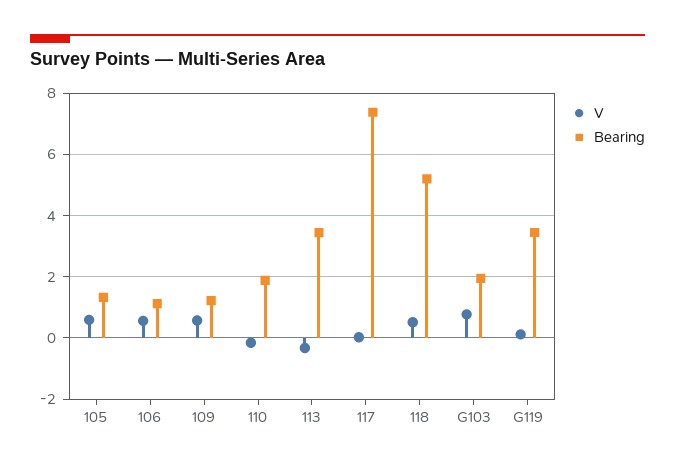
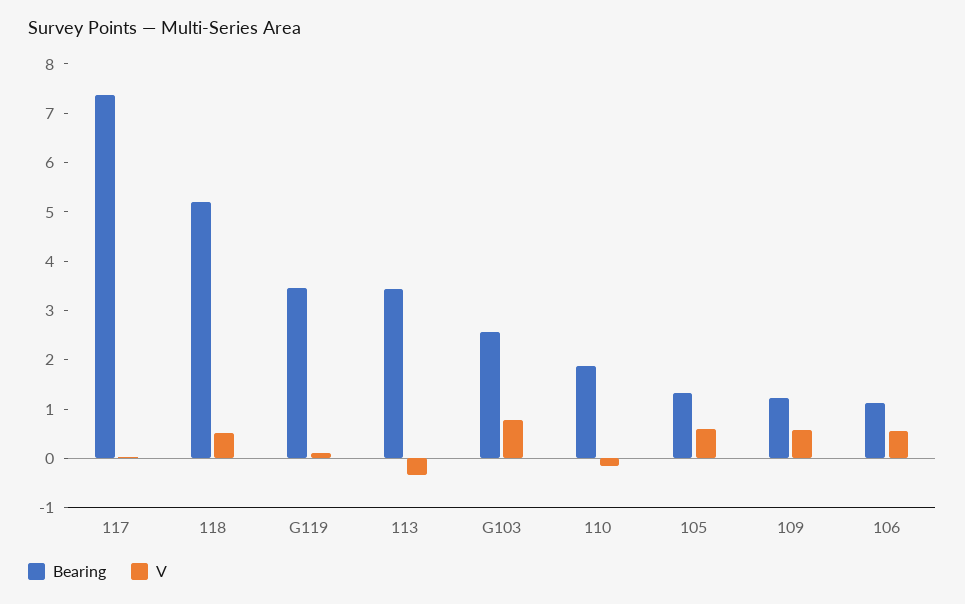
  {
    "V": {
      "105": 0.6,
      "106": 0.6,
      "109": 0.6,
      "110": -0.2,
      "113": -0.4,
      "117": 0,
      "118": 0.6,
      "G103": 0.8,
      "G119": 0.2
    },
    "Bearing": {
      "105": 1.4,
      "106": 1.2,
      "109": 1.2,
      "110": 1.8,
      "113": 3.4,
      "117": 7.4,
      "118": 5.2,
-     "G103": 2,
+     "G103": 2.6,
      "G119": 3.4
    }
  }

